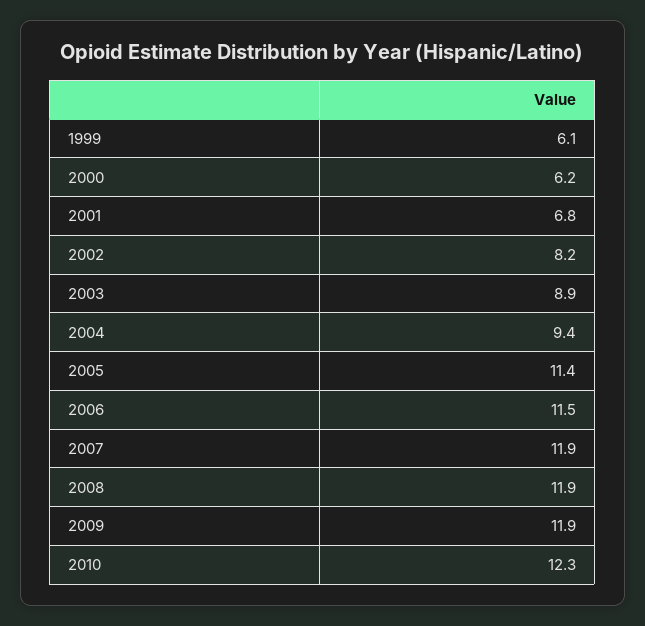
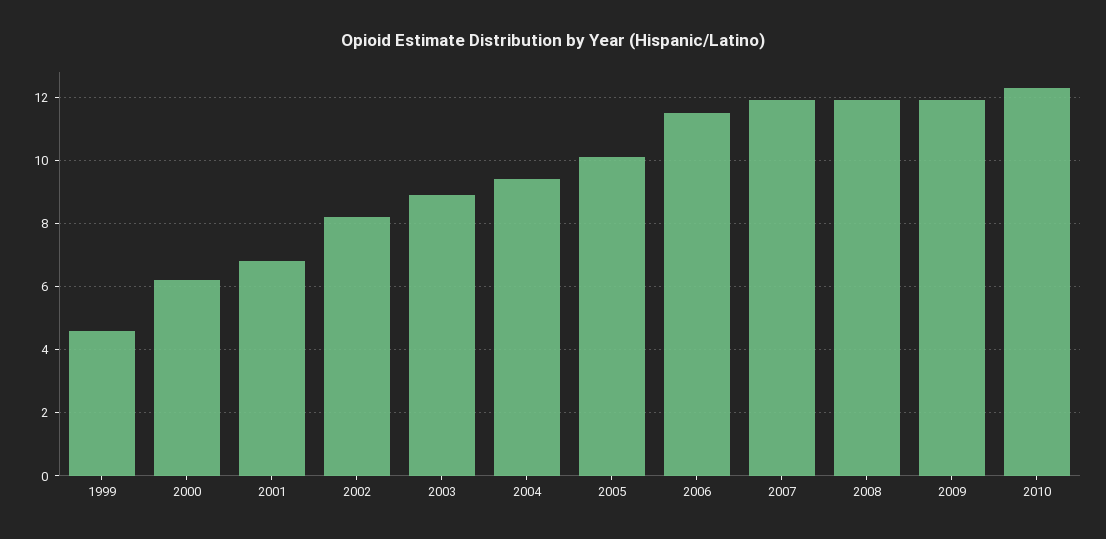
  {
-   "1999": 6.1,
+   "1999": 4.5,
    "2000": 6.2,
    "2001": 6.8,
    "2002": 8.2,
    "2003": 8.9,
    "2004": 9.4,
-   "2005": 11.4,
+   "2005": 10,
    "2006": 11.5,
    "2007": 11.9,
    "2008": 11.9,
    "2009": 11.9,
    "2010": 12.3
  }

